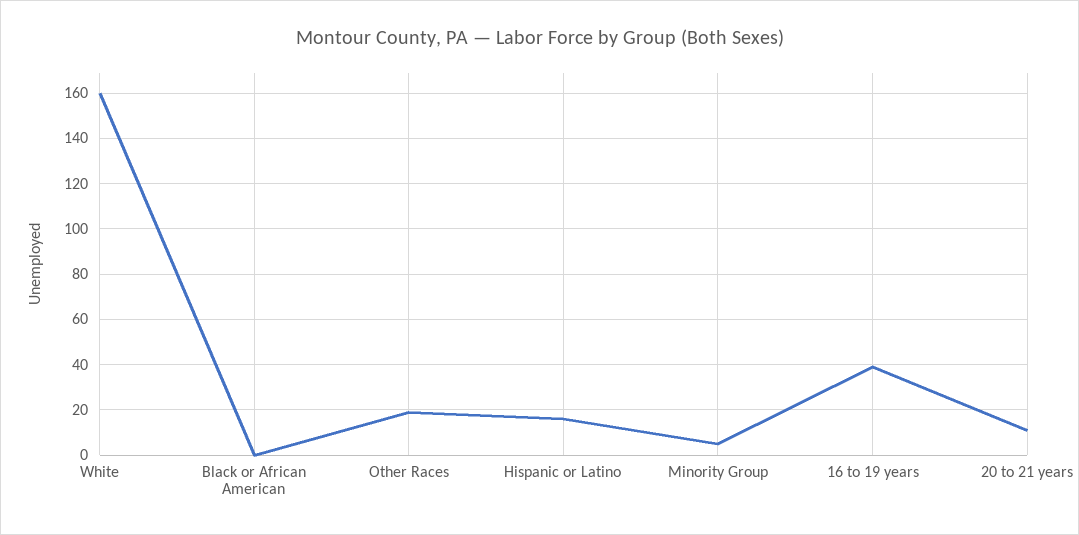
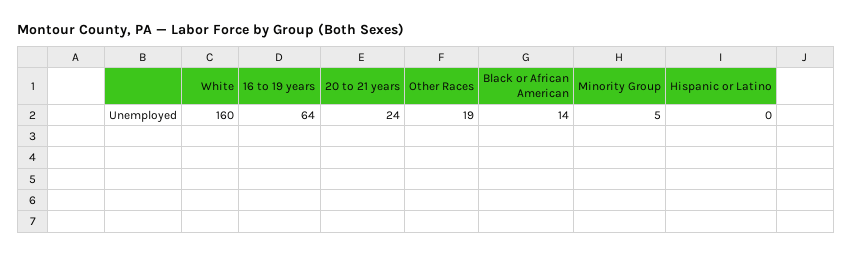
  {
    "White": 160,
-   "Black or African American": 0,
+   "Black or African American": 14,
    "Other Races": 19,
-   "Hispanic or Latino": 15,
+   "Hispanic or Latino": 0,
    "Minority Group": 5,
-   "16 to 19 years": 40,
+   "16 to 19 years": 64,
-   "20 to 21 years": 10
+   "20 to 21 years": 24
  }

